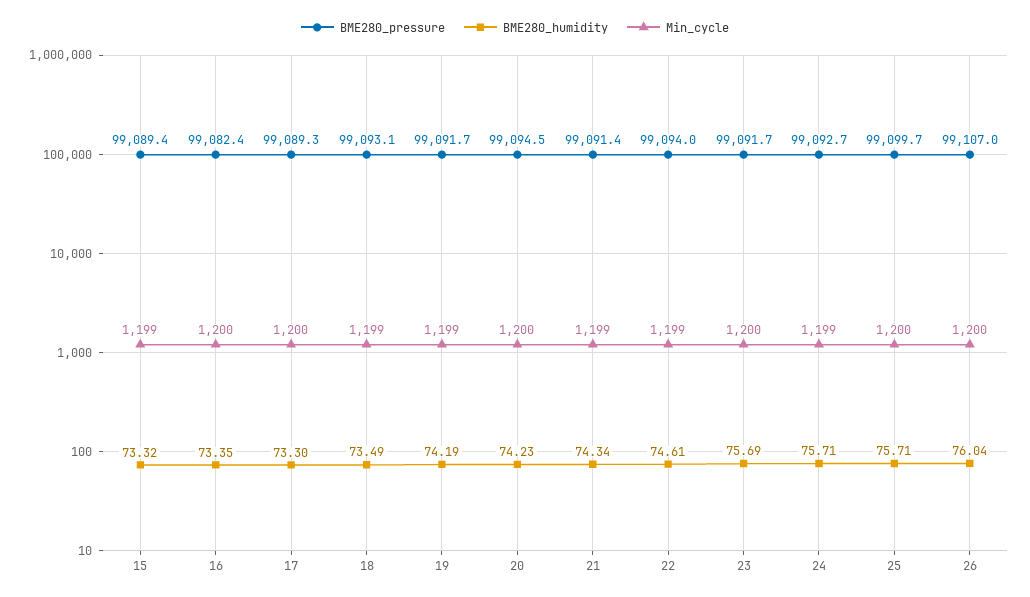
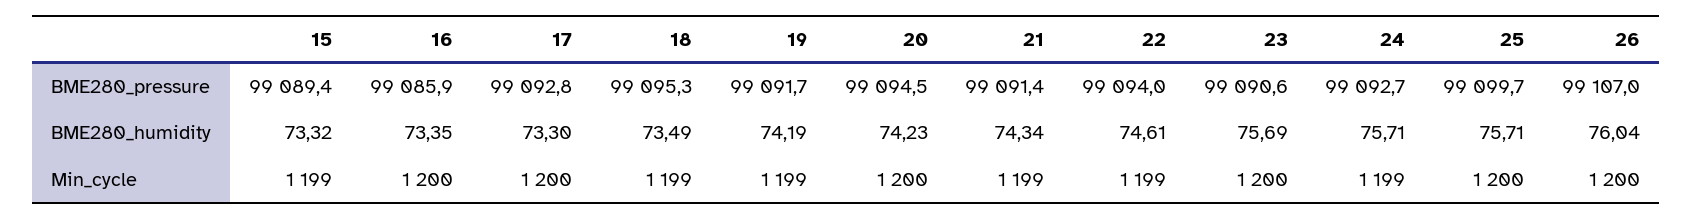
  {
    "BME280_pressure": {
      "15": 99089.4,
-     "16": 99082.4,
+     "16": 99085.9,
-     "17": 99089.3,
+     "17": 99092.8,
-     "18": 99093.1,
+     "18": 99095.3,
      "19": 99091.7,
      "20": 99094.5,
      "21": 99091.4,
      "22": 99094,
-     "23": 99091.7,
+     "23": 99090.6,
      "24": 99092.7,
      "25": 99099.7,
      "26": 99107
    },
    "BME280_humidity": {
      "15": 73.32,
      "16": 73.35,
      "17": 73.3,
      "18": 73.49,
      "19": 74.19,
      "20": 74.23,
      "21": 74.34,
      "22": 74.61,
      "23": 75.69,
      "24": 75.71,
      "25": 75.71,
      "26": 76.04
    },
    "Min_cycle": {
      "15": 1199,
      "16": 1200,
      "17": 1200,
      "18": 1199,
      "19": 1199,
      "20": 1200,
      "21": 1199,
      "22": 1199,
      "23": 1200,
      "24": 1199,
      "25": 1200,
      "26": 1200
    }
  }

